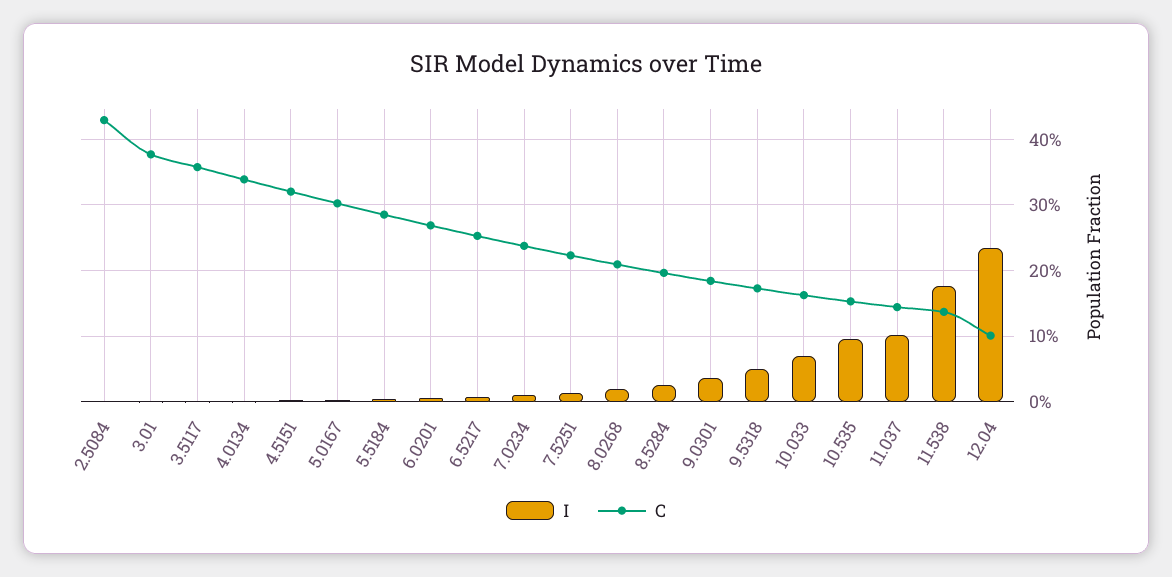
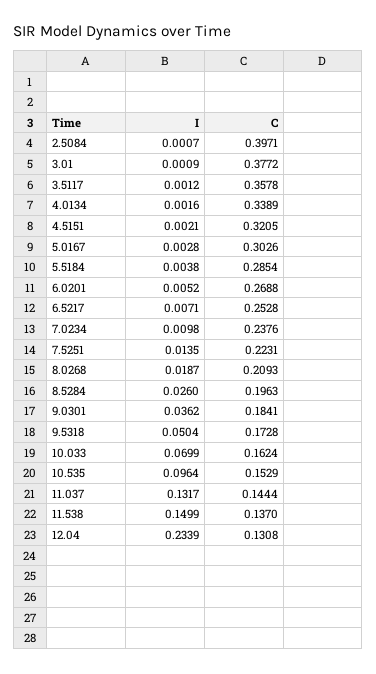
  {
    "I": {
      "2.5084": 0.0007,
      "3.01": 0.0009,
      "3.5117": 0.0012,
      "4.0134": 0.0016,
      "4.5151": 0.0021,
      "5.0167": 0.0028,
      "5.5184": 0.0038,
      "6.0201": 0.0052,
      "6.5217": 0.0071,
      "7.0234": 0.0098,
      "7.5251": 0.0135,
      "8.0268": 0.0187,
      "8.5284": 0.026,
      "9.0301": 0.0362,
      "9.5318": 0.0504,
      "10.033": 0.0699,
      "10.535": 0.0964,
-     "11.037": 0.1,
+     "11.037": 0.1317,
-     "11.538": 0.18,
+     "11.538": 0.1499,
      "12.04": 0.2339
    },
    "C": {
-     "2.5084": 0.43,
+     "2.5084": 0.3971,
      "3.01": 0.3772,
      "3.5117": 0.3578,
      "4.0134": 0.3389,
      "4.5151": 0.3205,
      "5.0167": 0.3026,
      "5.5184": 0.2854,
      "6.0201": 0.2688,
      "6.5217": 0.2528,
      "7.0234": 0.2376,
      "7.5251": 0.2231,
      "8.0268": 0.2093,
      "8.5284": 0.1963,
      "9.0301": 0.1841,
      "9.5318": 0.1728,
      "10.033": 0.1624,
      "10.535": 0.1529,
      "11.037": 0.1444,
      "11.538": 0.137,
-     "12.04": 0.1
+     "12.04": 0.1308
    }
  }

